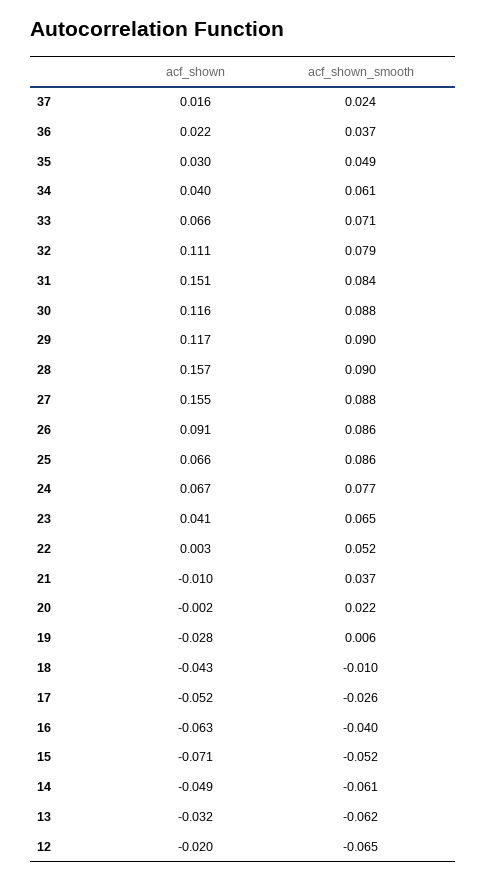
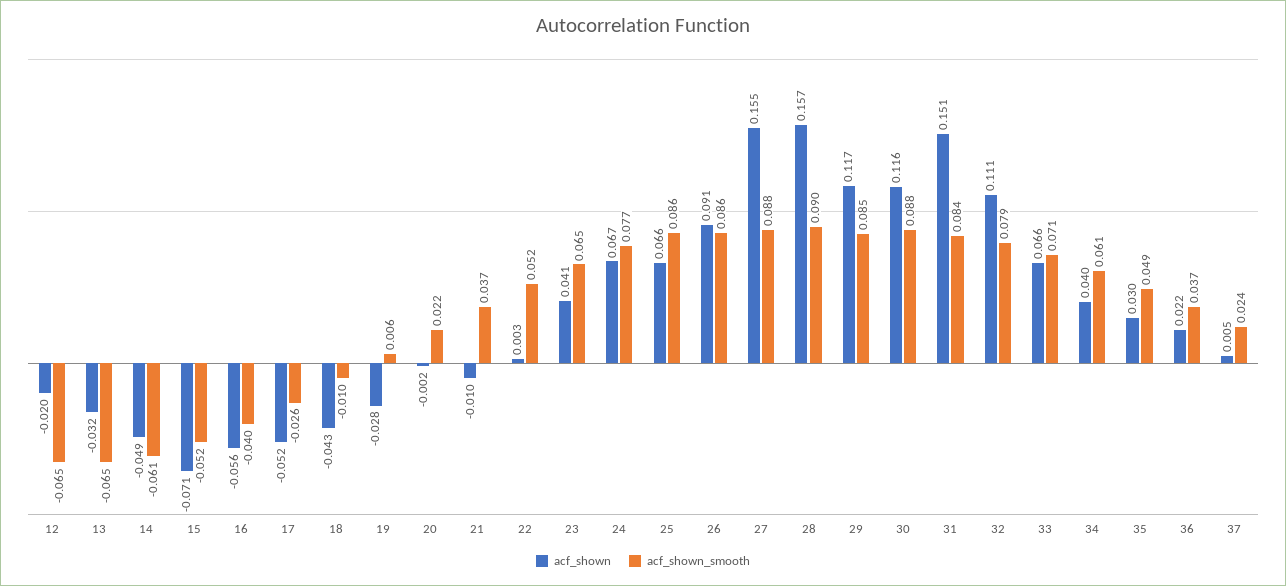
  {
    "acf_shown": {
-     "37": 0.016,
+     "37": 0.005,
      "36": 0.022,
      "35": 0.03,
      "34": 0.04,
      "33": 0.066,
      "32": 0.111,
      "31": 0.151,
      "30": 0.116,
      "29": 0.117,
      "28": 0.157,
      "27": 0.155,
      "26": 0.091,
      "25": 0.066,
      "24": 0.067,
      "23": 0.041,
      "22": 0.003,
      "21": -0.01,
      "20": -0.002,
      "19": -0.028,
      "18": -0.043,
      "17": -0.052,
-     "16": -0.063,
+     "16": -0.056,
      "15": -0.071,
      "14": -0.049,
      "13": -0.032,
      "12": -0.02
    },
    "acf_shown_smooth": {
      "37": 0.024,
      "36": 0.037,
      "35": 0.049,
      "34": 0.061,
      "33": 0.071,
      "32": 0.079,
      "31": 0.084,
      "30": 0.088,
-     "29": 0.09,
+     "29": 0.085,
      "28": 0.09,
      "27": 0.088,
      "26": 0.086,
      "25": 0.086,
      "24": 0.077,
      "23": 0.065,
      "22": 0.052,
      "21": 0.037,
      "20": 0.022,
      "19": 0.006,
      "18": -0.01,
      "17": -0.026,
      "16": -0.04,
      "15": -0.052,
      "14": -0.061,
-     "13": -0.062,
+     "13": -0.065,
      "12": -0.065
    }
  }

